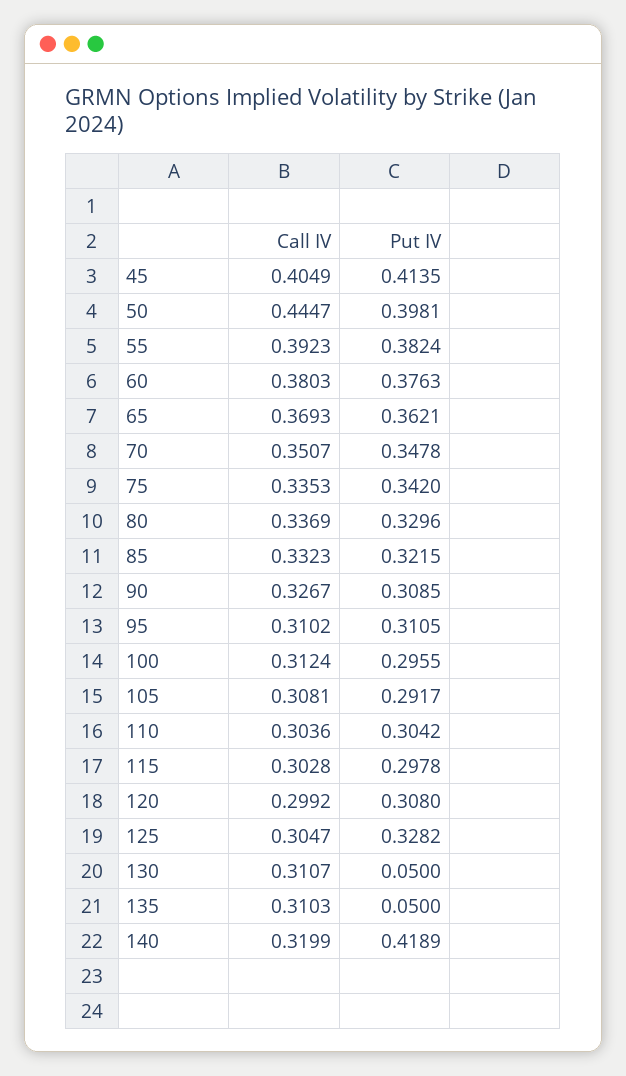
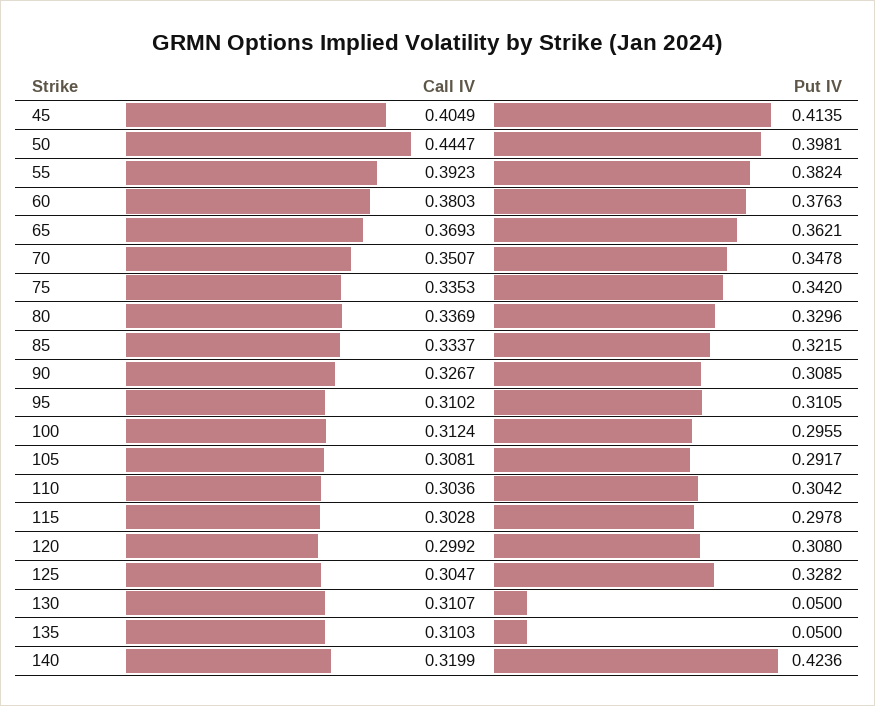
  {
    "Call IV": {
      "45": 0.4049,
      "50": 0.4447,
      "55": 0.3923,
      "60": 0.3803,
      "65": 0.3693,
      "70": 0.3507,
      "75": 0.3353,
      "80": 0.3369,
-     "85": 0.3323,
+     "85": 0.3337,
      "90": 0.3267,
      "95": 0.3102,
      "100": 0.3124,
      "105": 0.3081,
      "110": 0.3036,
      "115": 0.3028,
      "120": 0.2992,
      "125": 0.3047,
      "130": 0.3107,
      "135": 0.3103,
      "140": 0.3199
    },
    "Put IV": {
      "45": 0.4135,
      "50": 0.3981,
      "55": 0.3824,
      "60": 0.3763,
      "65": 0.3621,
      "70": 0.3478,
      "75": 0.342,
      "80": 0.3296,
      "85": 0.3215,
      "90": 0.3085,
      "95": 0.3105,
      "100": 0.2955,
      "105": 0.2917,
      "110": 0.3042,
      "115": 0.2978,
      "120": 0.308,
      "125": 0.3282,
      "130": 0.05,
      "135": 0.05,
-     "140": 0.4189
+     "140": 0.4236
    }
  }

